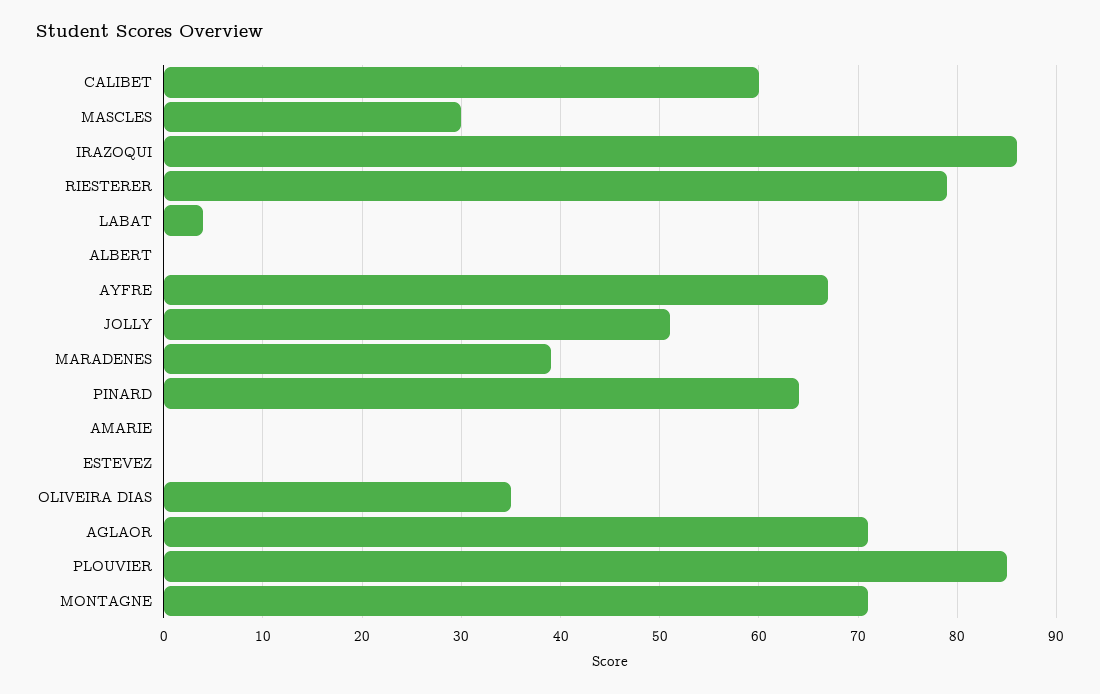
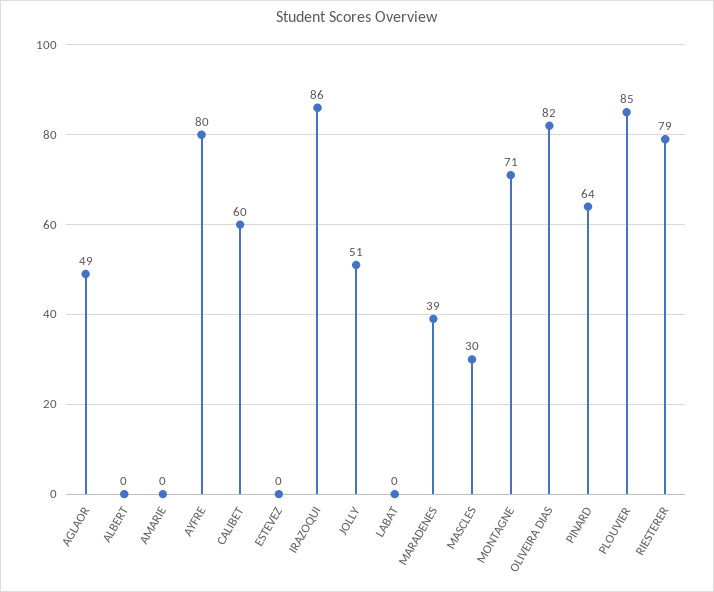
  {
    "CALIBET": 60,
    "MASCLES": 30,
    "IRAZOQUI": 86,
    "RIESTERER": 79,
-   "LABAT": 4,
+   "LABAT": 0,
    "ALBERT": 0,
-   "AYFRE": 67,
+   "AYFRE": 80,
    "JOLLY": 51,
    "MARADENES": 39,
    "PINARD": 64,
    "AMARIE": 0,
    "ESTEVEZ": 0,
-   "OLIVEIRA DIAS": 35,
+   "OLIVEIRA DIAS": 82,
-   "AGLAOR": 71,
+   "AGLAOR": 49,
    "PLOUVIER": 85,
    "MONTAGNE": 71
  }

